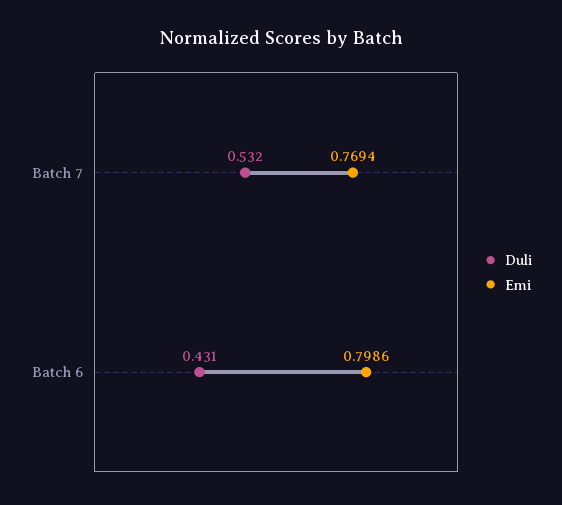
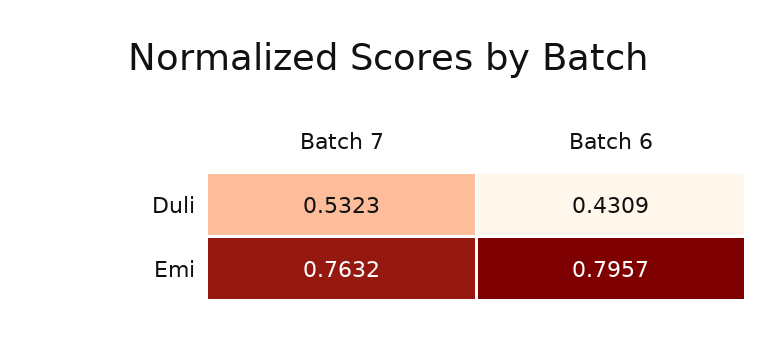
  {
    "Duli": {
      "Batch 7": 0.5323,
      "Batch 6": 0.4309
    },
    "Emi": {
-     "Batch 7": 0.7694,
+     "Batch 7": 0.7632,
-     "Batch 6": 0.7986
+     "Batch 6": 0.7957
    }
  }

